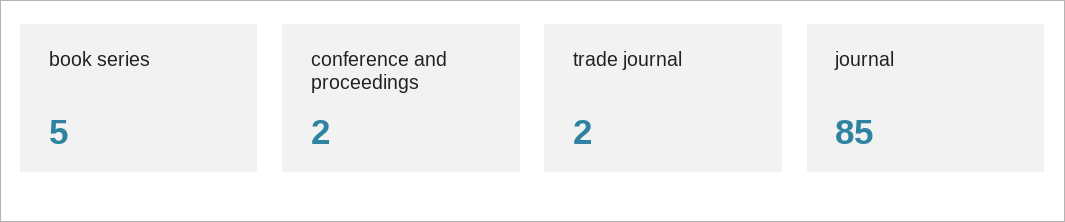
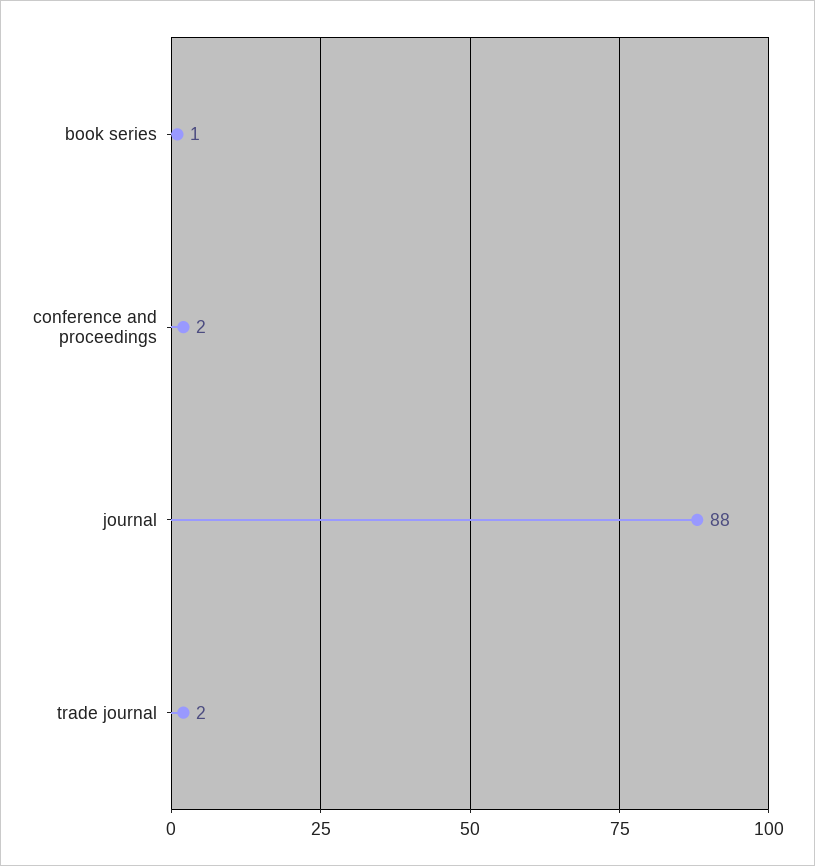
  {
-   "book series": 5,
+   "book series": 1,
    "conference and proceedings": 2,
    "trade journal": 2,
-   "journal": 85
+   "journal": 88
  }

